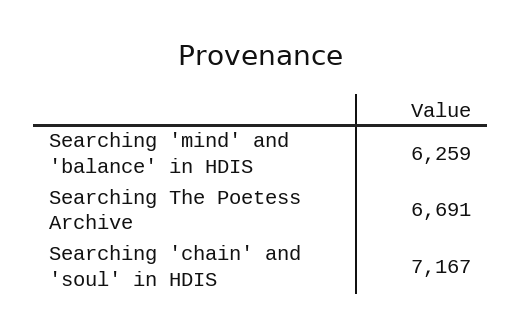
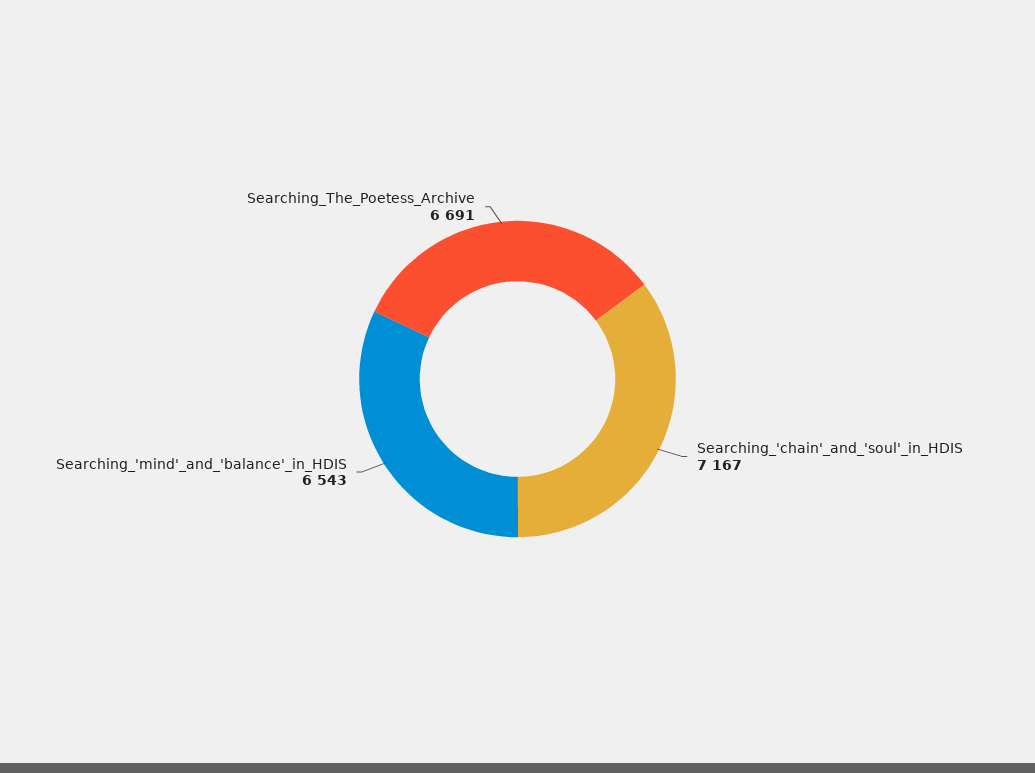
  {
-   "Searching 'mind' and 'balance' in HDIS": 6259,
+   "Searching 'mind' and 'balance' in HDIS": 6543,
    "Searching The Poetess Archive": 6691,
    "Searching 'chain' and 'soul' in HDIS": 7167
  }

